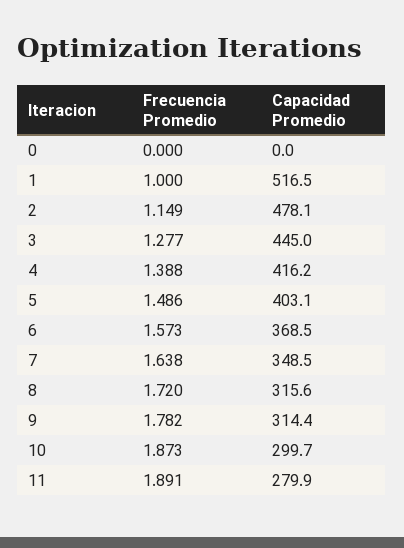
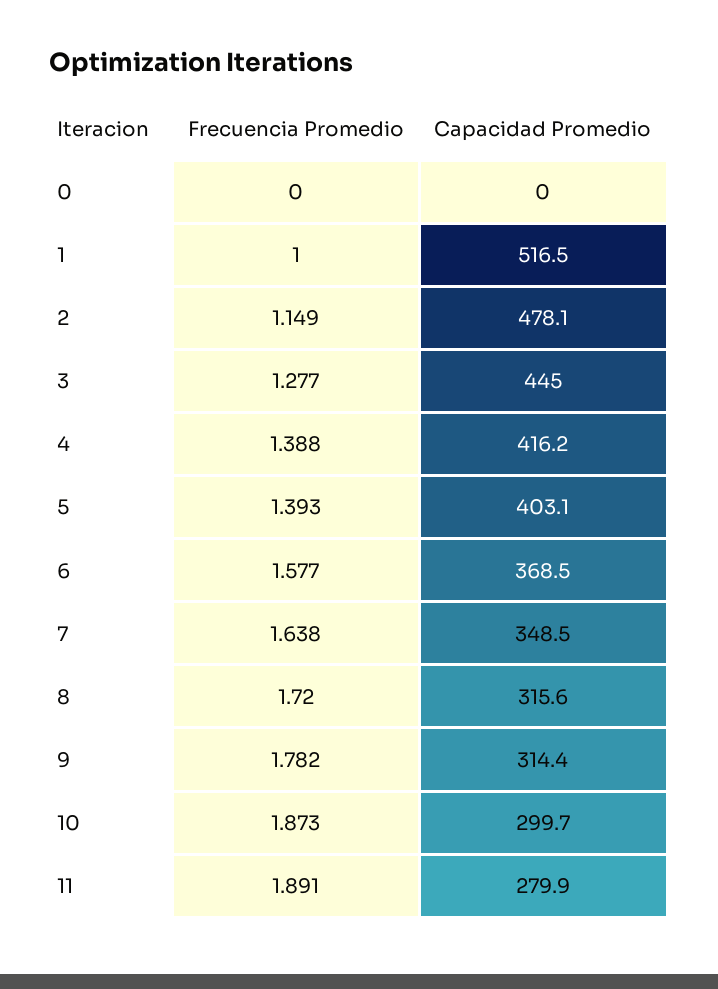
  {
    "Frecuencia Promedio": {
      "0": 0,
      "1": 1,
      "2": 1.149,
      "3": 1.277,
      "4": 1.388,
-     "5": 1.486,
+     "5": 1.393,
-     "6": 1.573,
+     "6": 1.577,
      "7": 1.638,
      "8": 1.72,
      "9": 1.782,
      "10": 1.873,
      "11": 1.891
    },
    "Capacidad Promedio": {
      "0": 0,
      "1": 516.5,
      "2": 478.1,
      "3": 445,
      "4": 416.2,
      "5": 403.1,
      "6": 368.5,
      "7": 348.5,
      "8": 315.6,
      "9": 314.4,
      "10": 299.7,
      "11": 279.9
    }
  }

